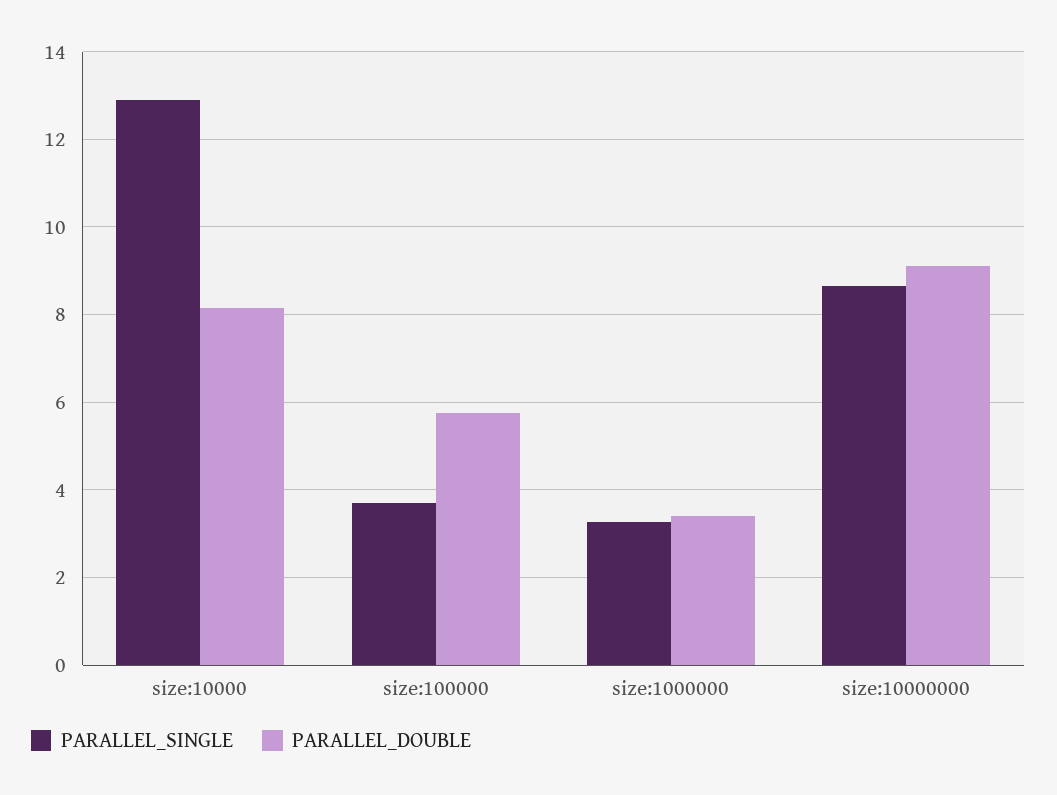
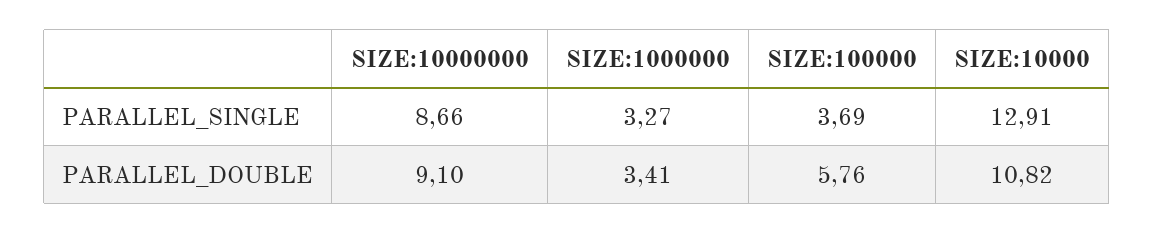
  {
    "PARALLEL_SINGLE": {
      "size:10000": 12.91,
      "size:100000": 3.69,
      "size:1000000": 3.27,
      "size:10000000": 8.66
    },
    "PARALLEL_DOUBLE": {
-     "size:10000": 8.2,
+     "size:10000": 10.82,
      "size:100000": 5.76,
      "size:1000000": 3.41,
      "size:10000000": 9.1
    }
  }

